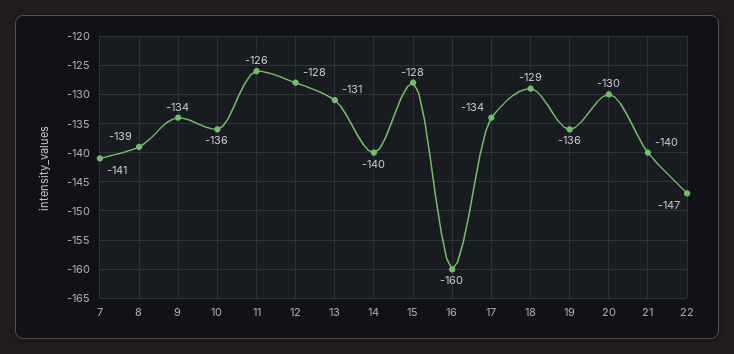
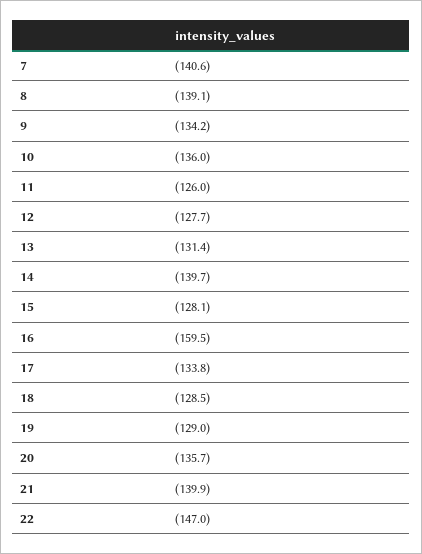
  {
    "7": -140.6,
    "8": -139.1,
    "9": -134.2,
    "10": -136,
    "11": -126,
    "12": -127.7,
    "13": -131.4,
    "14": -139.7,
    "15": -128.1,
    "16": -159.5,
    "17": -133.8,
    "18": -128.5,
-   "19": -136,
+   "19": -129,
-   "20": -130,
+   "20": -135.7,
    "21": -139.9,
    "22": -147
  }

